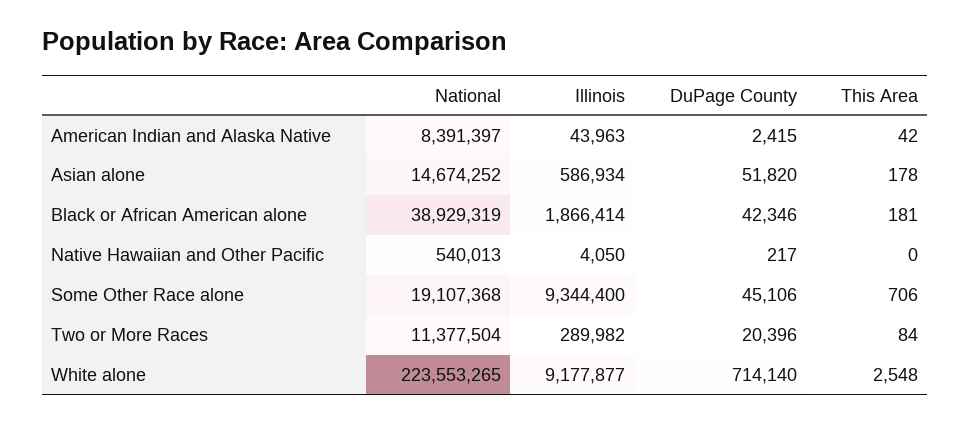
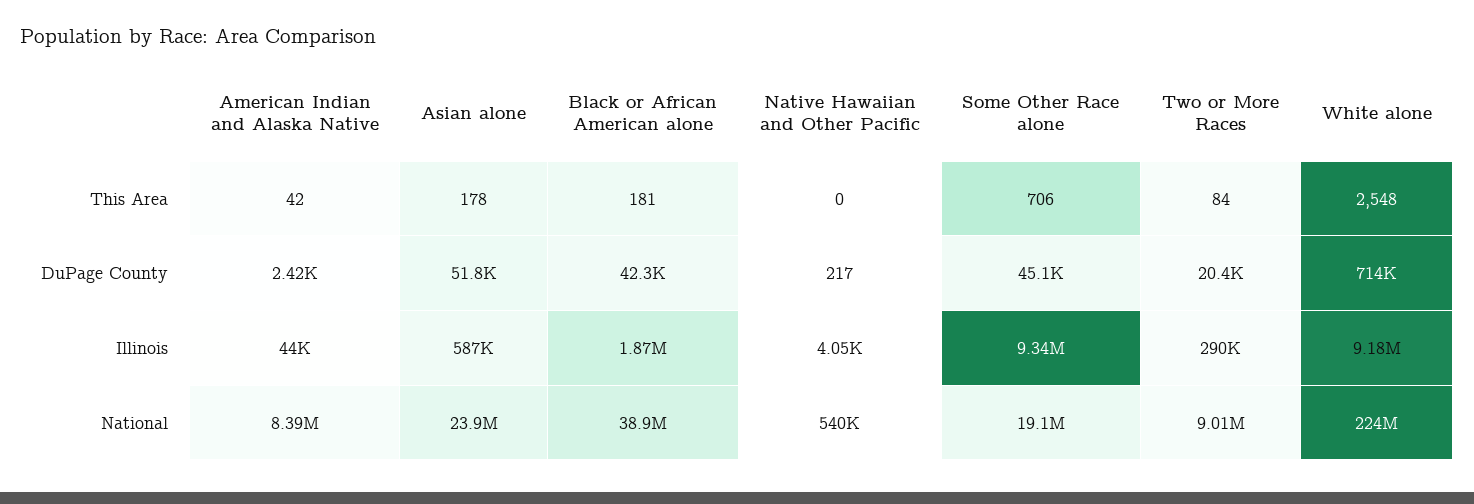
  {
    "National": {
      "American Indian and Alaska Native": 8391397,
-     "Asian alone": 14674252,
+     "Asian alone": 23900000,
      "Black or African American alone": 38929319,
      "Native Hawaiian and Other Pacific": 540013,
      "Some Other Race alone": 19107368,
-     "Two or More Races": 11377504,
+     "Two or More Races": 9010000,
      "White alone": 223553265
    },
    "Illinois": {
      "American Indian and Alaska Native": 43963,
      "Asian alone": 586934,
      "Black or African American alone": 1866414,
      "Native Hawaiian and Other Pacific": 4050,
      "Some Other Race alone": 9344400,
      "Two or More Races": 289982,
      "White alone": 9177877
    },
    "DuPage County": {
      "American Indian and Alaska Native": 2415,
      "Asian alone": 51820,
      "Black or African American alone": 42346,
      "Native Hawaiian and Other Pacific": 217,
      "Some Other Race alone": 45106,
      "Two or More Races": 20396,
      "White alone": 714140
    },
    "This Area": {
      "American Indian and Alaska Native": 42,
      "Asian alone": 178,
      "Black or African American alone": 181,
      "Native Hawaiian and Other Pacific": 0,
      "Some Other Race alone": 706,
      "Two or More Races": 84,
      "White alone": 2548
    }
  }

